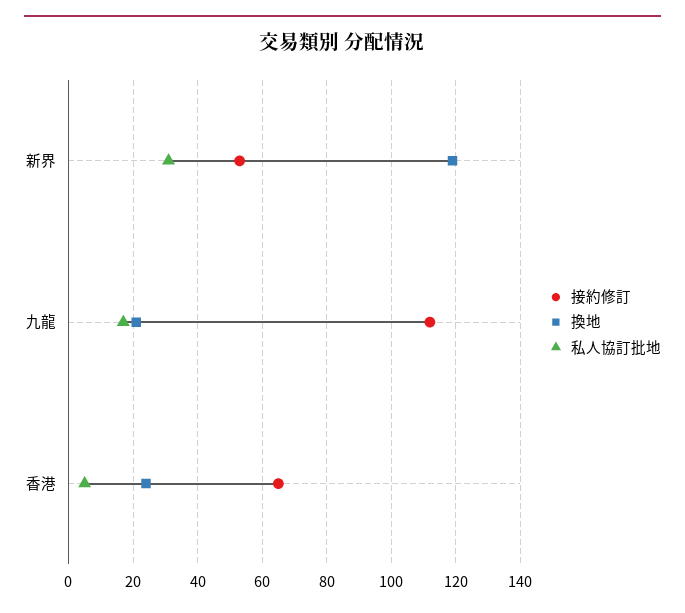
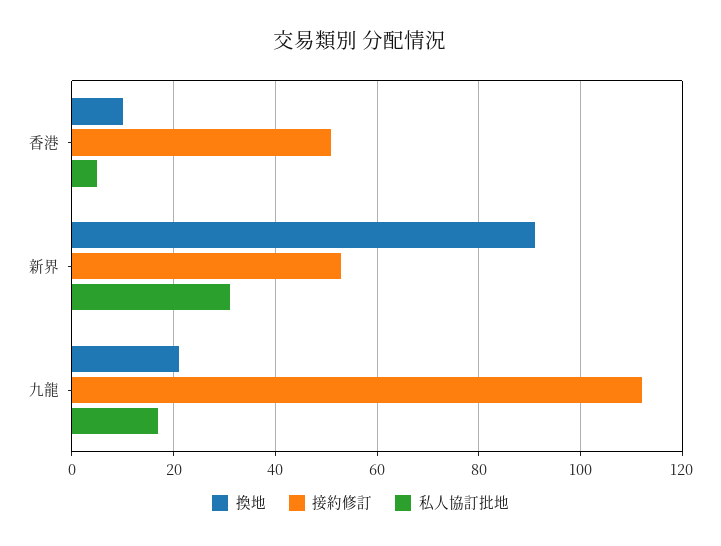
  {
    "接約修訂": {
      "新界": 55,
      "九龍": 110,
-     "香港": 65
+     "香港": 50
    },
    "換地": {
-     "新界": 120,
+     "新界": 90,
      "九龍": 20,
-     "香港": 25
+     "香港": 10
    },
    "私人協訂批地": {
      "新界": 30,
      "九龍": 15,
      "香港": 5
    }
  }

